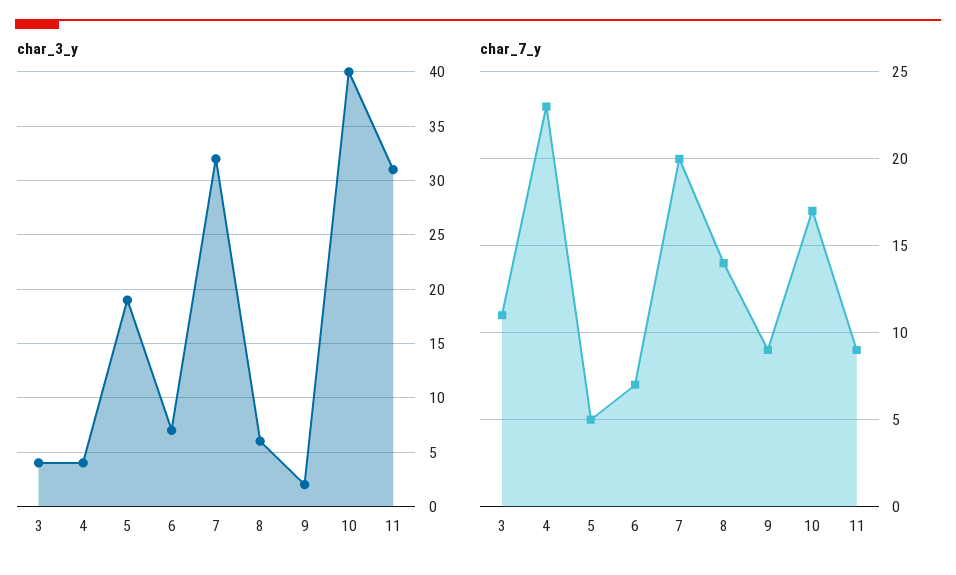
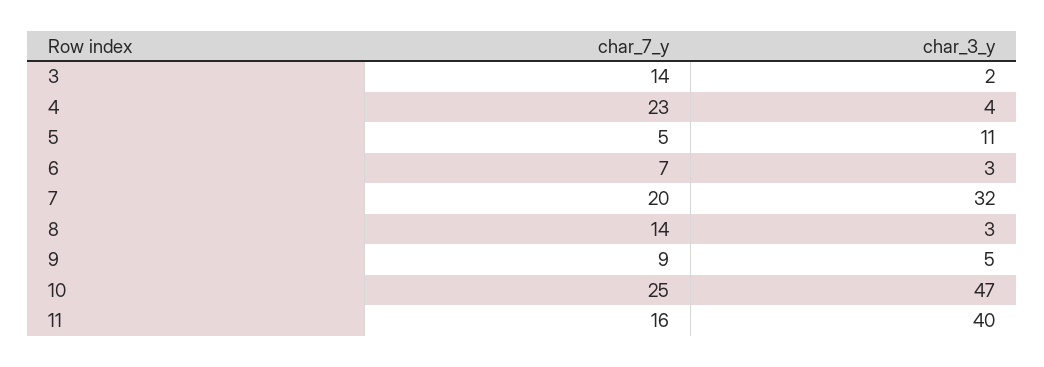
  {
    "char_3_y": {
-     "3": 4,
+     "3": 2,
      "4": 4,
-     "5": 19,
+     "5": 11,
-     "6": 7,
+     "6": 3,
      "7": 32,
-     "8": 6,
+     "8": 3,
-     "9": 2,
+     "9": 5,
-     "10": 40,
+     "10": 47,
-     "11": 31
+     "11": 40
    },
    "char_7_y": {
-     "3": 11,
+     "3": 14,
      "4": 23,
      "5": 5,
      "6": 7,
      "7": 20,
      "8": 14,
      "9": 9,
-     "10": 17,
+     "10": 25,
-     "11": 9
+     "11": 16
    }
  }

